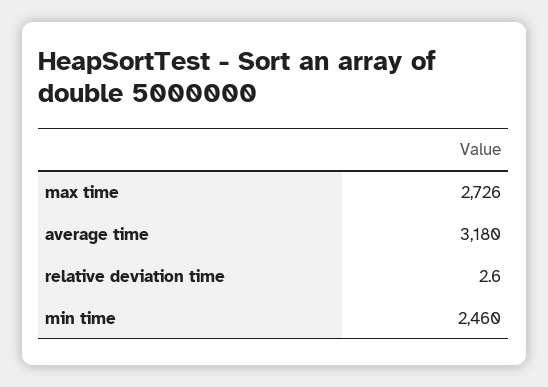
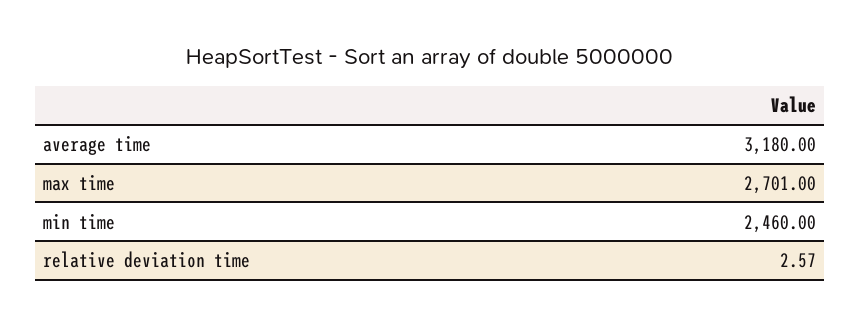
  {
-   "max time": 2726,
+   "max time": 2701,
    "average time": 3180,
-   "relative deviation time": 2.6,
+   "relative deviation time": 2.57,
    "min time": 2460
  }

